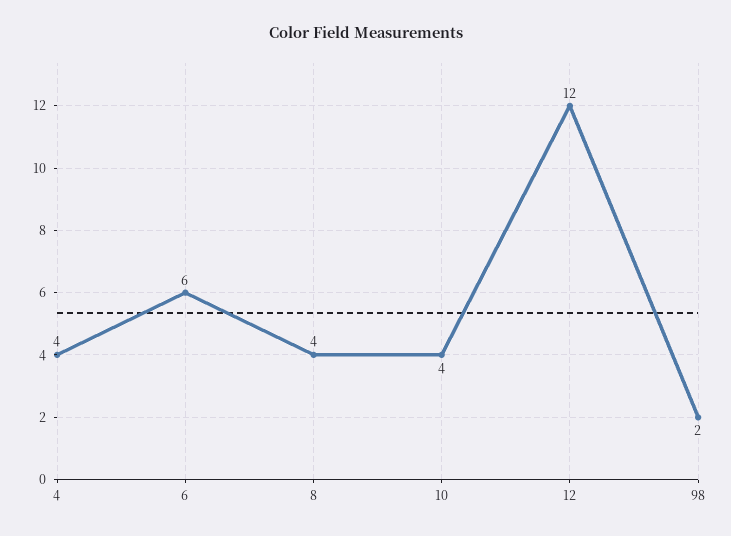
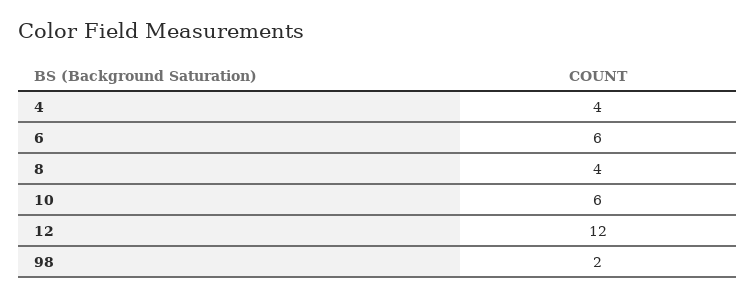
  {
    "4": 4,
    "6": 6,
    "8": 4,
-   "10": 4,
+   "10": 6,
    "12": 12,
    "98": 2
  }

